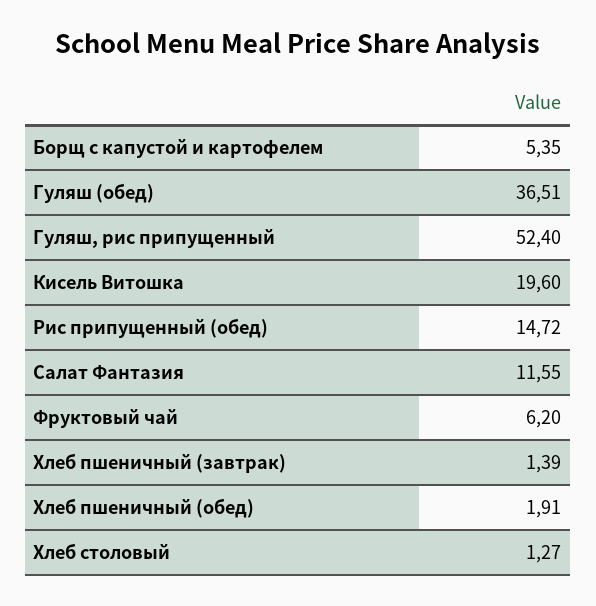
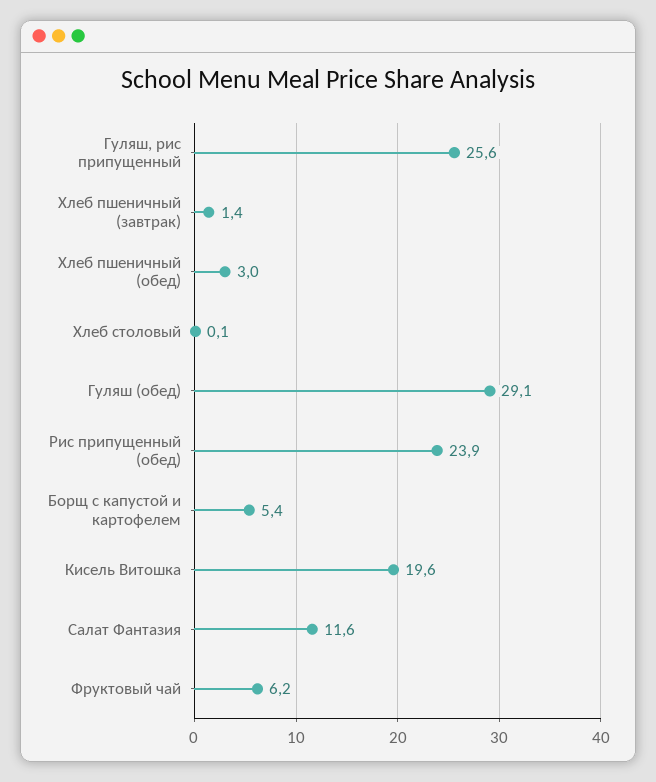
  {
    "Борщ с капустой и картофелем": 5.35,
-   "Гуляш (обед)": 36.51,
+   "Гуляш (обед)": 29.1,
-   "Гуляш, рис припущенный": 52.4,
+   "Гуляш, рис припущенный": 25.6,
    "Кисель Витошка": 19.6,
-   "Рис припущенный (обед)": 14.72,
+   "Рис припущенный (обед)": 23.9,
    "Салат Фантазия": 11.55,
    "Фруктовый чай": 6.2,
    "Хлеб пшеничный (завтрак)": 1.39,
-   "Хлеб пшеничный (обед)": 1.91,
+   "Хлеб пшеничный (обед)": 3,
-   "Хлеб столовый": 1.27
+   "Хлеб столовый": 0.1
  }

